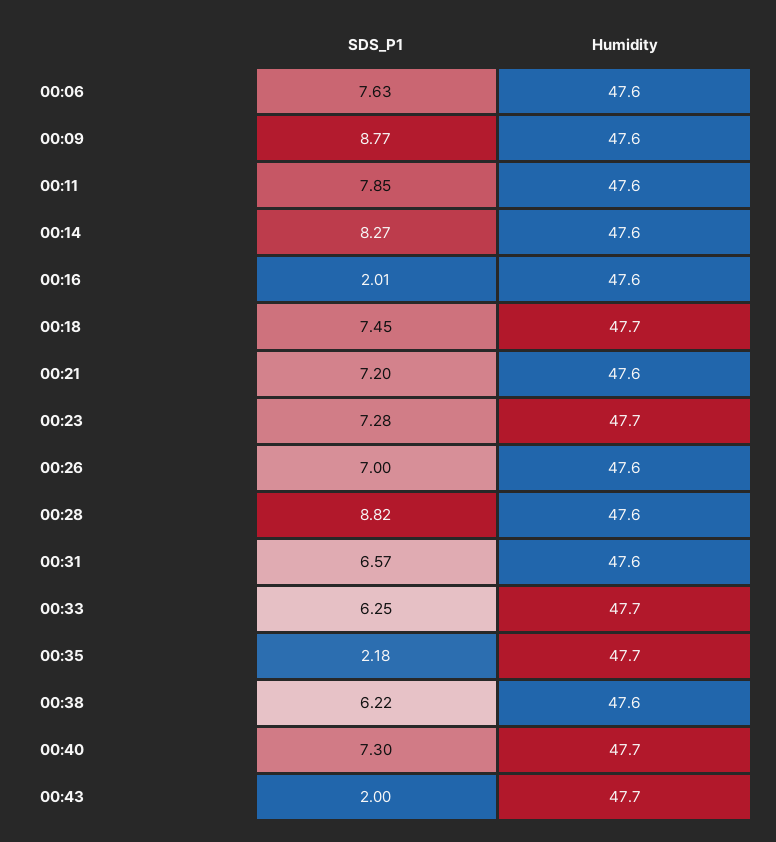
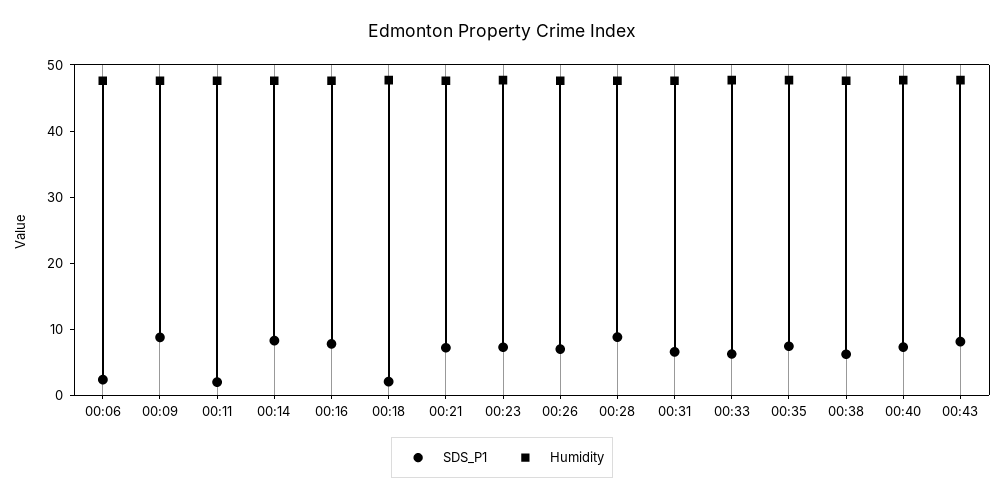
  {
    "SDS_P1": {
-     "00:06": 7.63,
+     "00:06": 2,
      "00:09": 8.77,
-     "00:11": 7.85,
+     "00:11": 2,
      "00:14": 8.27,
-     "00:16": 2.01,
+     "00:16": 8,
-     "00:18": 7.45,
+     "00:18": 2,
      "00:21": 7.2,
      "00:23": 7.28,
      "00:26": 7,
      "00:28": 8.82,
      "00:31": 6.57,
      "00:33": 6.25,
-     "00:35": 2.18,
+     "00:35": 8,
      "00:38": 6.22,
      "00:40": 7.3,
-     "00:43": 2
+     "00:43": 8
    },
    "Humidity": {
      "00:06": 47.6,
      "00:09": 47.6,
      "00:11": 47.6,
      "00:14": 47.6,
      "00:16": 47.6,
      "00:18": 47.7,
      "00:21": 47.6,
      "00:23": 47.7,
      "00:26": 47.6,
      "00:28": 47.6,
      "00:31": 47.6,
      "00:33": 47.7,
      "00:35": 47.7,
      "00:38": 47.6,
      "00:40": 47.7,
      "00:43": 47.7
    }
  }

